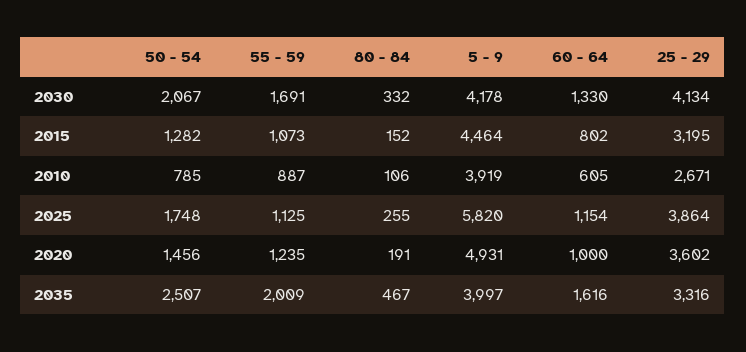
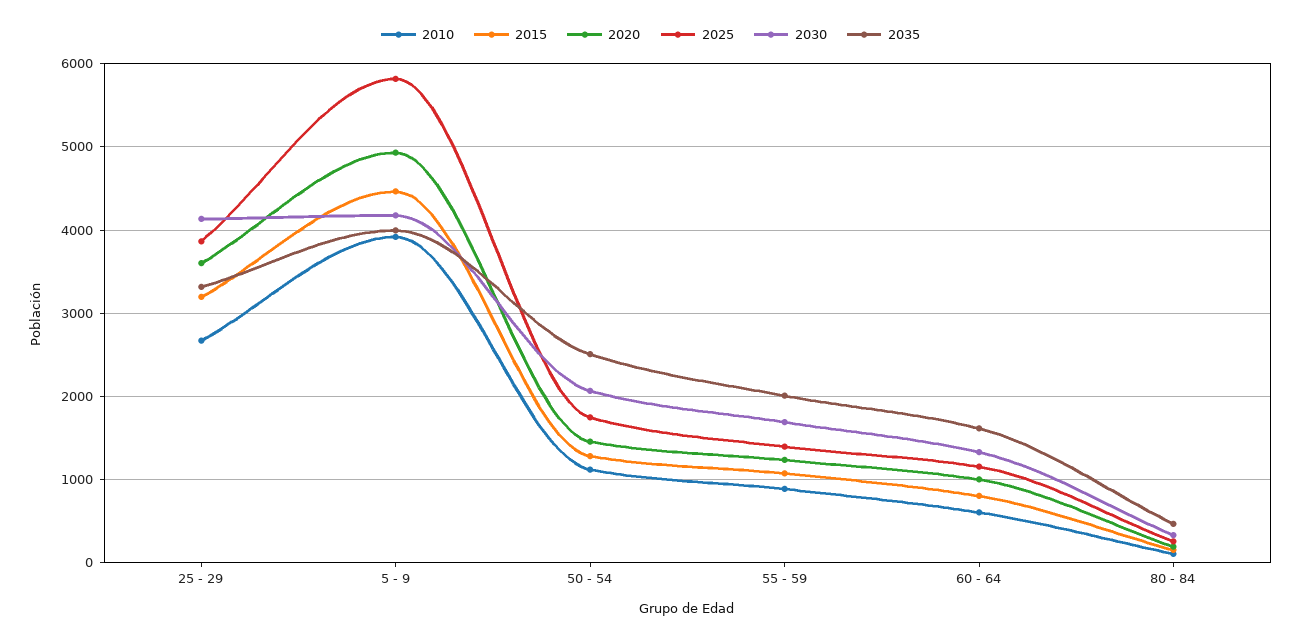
  {
    "2030": {
      "50 - 54": 2067,
      "55 - 59": 1691,
      "80 - 84": 332,
      "5 - 9": 4178,
      "60 - 64": 1330,
      "25 - 29": 4134
    },
    "2015": {
      "50 - 54": 1282,
      "55 - 59": 1073,
      "80 - 84": 152,
      "5 - 9": 4464,
      "60 - 64": 802,
      "25 - 29": 3195
    },
    "2010": {
-     "50 - 54": 785,
+     "50 - 54": 1100,
      "55 - 59": 887,
      "80 - 84": 106,
      "5 - 9": 3919,
      "60 - 64": 605,
      "25 - 29": 2671
    },
    "2025": {
      "50 - 54": 1748,
-     "55 - 59": 1125,
+     "55 - 59": 1400,
      "80 - 84": 255,
      "5 - 9": 5820,
      "60 - 64": 1154,
      "25 - 29": 3864
    },
    "2020": {
      "50 - 54": 1456,
      "55 - 59": 1235,
      "80 - 84": 191,
      "5 - 9": 4931,
      "60 - 64": 1000,
      "25 - 29": 3602
    },
    "2035": {
      "50 - 54": 2507,
      "55 - 59": 2009,
      "80 - 84": 467,
      "5 - 9": 3997,
      "60 - 64": 1616,
      "25 - 29": 3316
    }
  }

